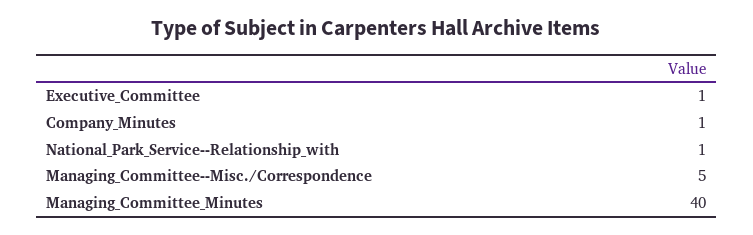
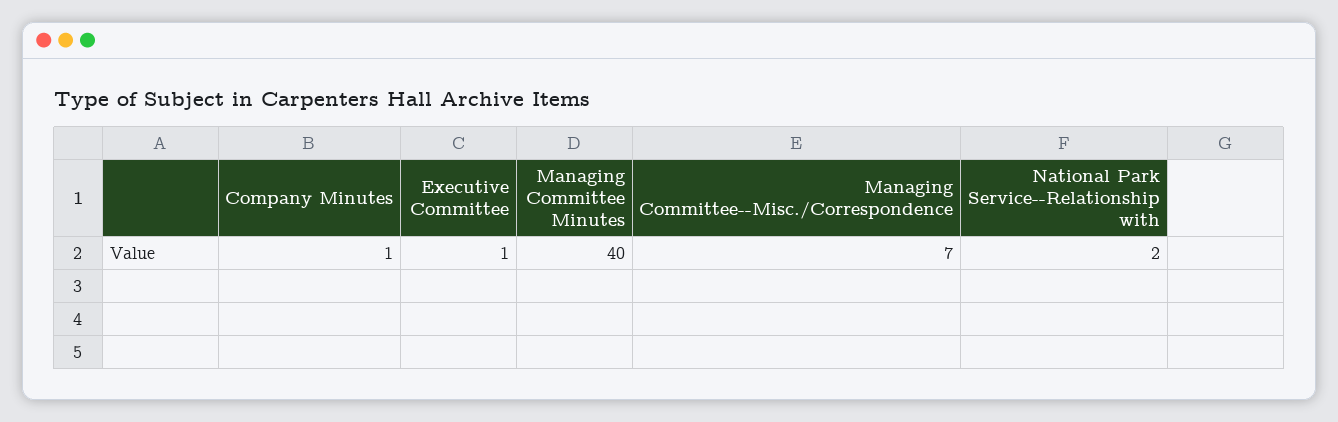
  {
    "Executive_Committee": 1,
    "Company_Minutes": 1,
-   "National_Park_Service--Relationship_with": 1,
+   "National_Park_Service--Relationship_with": 2,
-   "Managing_Committee--Misc./Correspondence": 5,
+   "Managing_Committee--Misc./Correspondence": 7,
    "Managing_Committee_Minutes": 40
  }

